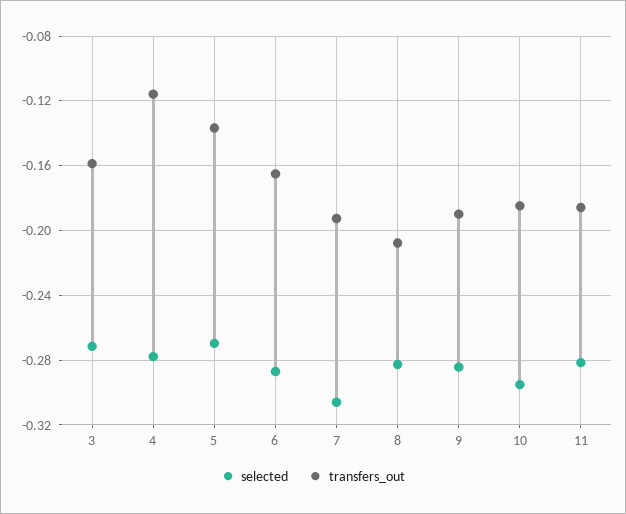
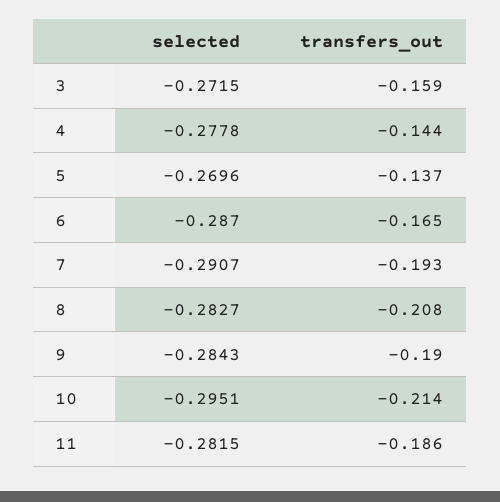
  {
    "selected": {
      "3": -0.2715,
      "4": -0.2778,
      "5": -0.2696,
      "6": -0.287,
-     "7": -0.305,
+     "7": -0.2907,
      "8": -0.2827,
      "9": -0.2843,
      "10": -0.2951,
      "11": -0.2815
    },
    "transfers_out": {
      "3": -0.159,
-     "4": -0.115,
+     "4": -0.144,
      "5": -0.137,
      "6": -0.165,
      "7": -0.193,
      "8": -0.208,
      "9": -0.19,
-     "10": -0.185,
+     "10": -0.214,
      "11": -0.186
    }
  }

